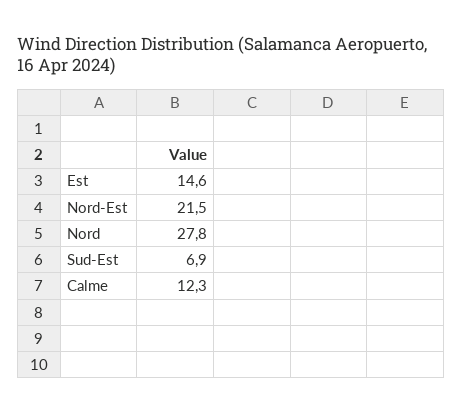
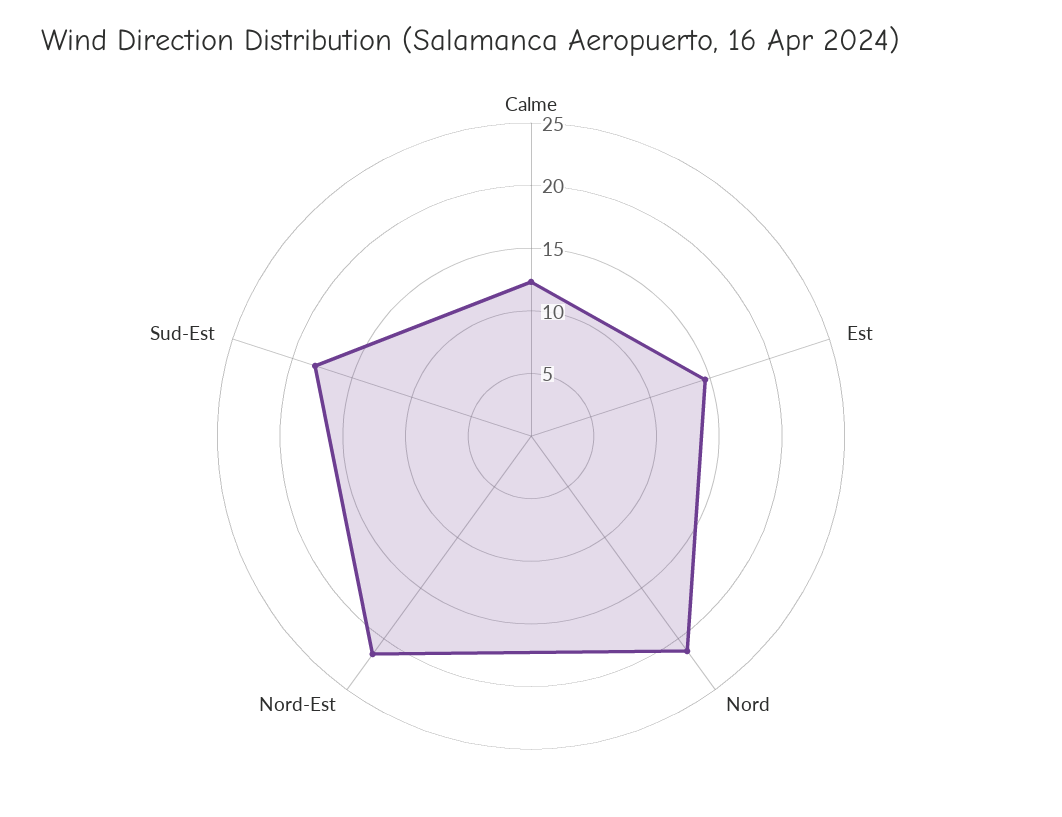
  {
    "Est": 14.6,
    "Nord-Est": 21.5,
-   "Nord": 27.8,
+   "Nord": 21,
-   "Sud-Est": 6.9,
+   "Sud-Est": 18,
    "Calme": 12.3
  }

